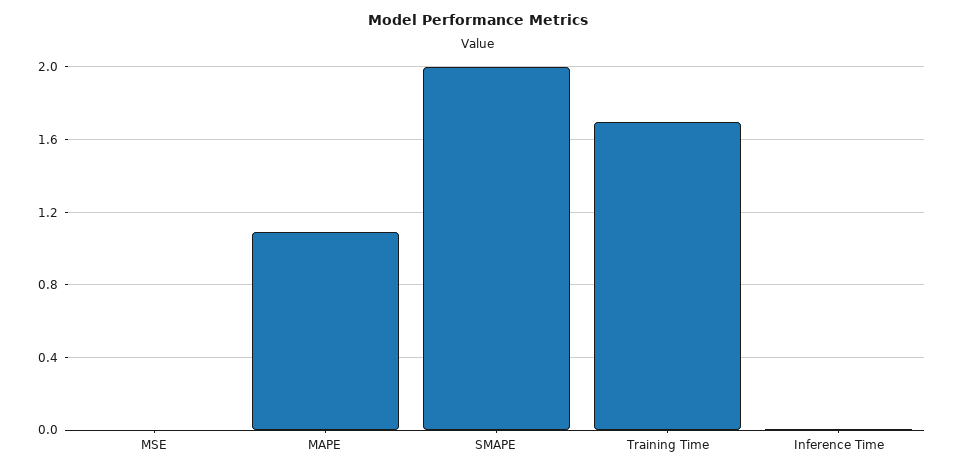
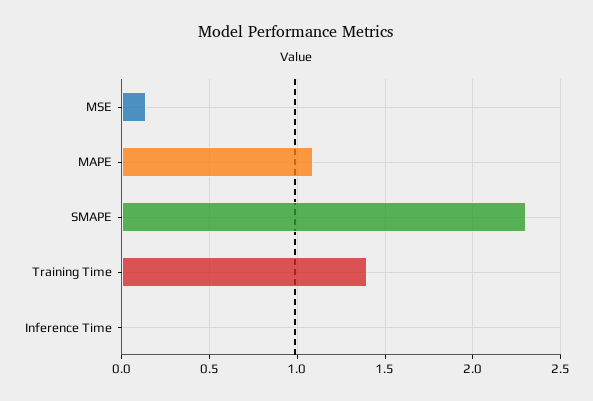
  {
-   "MSE": 0,
+   "MSE": 0.15,
    "MAPE": 1.1,
-   "SMAPE": 2,
+   "SMAPE": 2.3,
-   "Training Time": 1.7,
+   "Training Time": 1.4,
    "Inference Time": 0
  }

